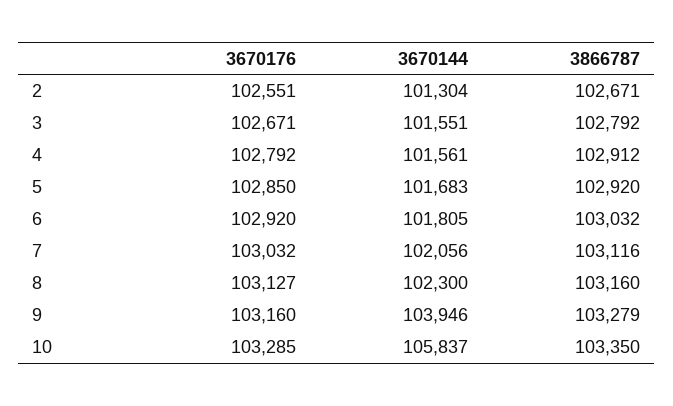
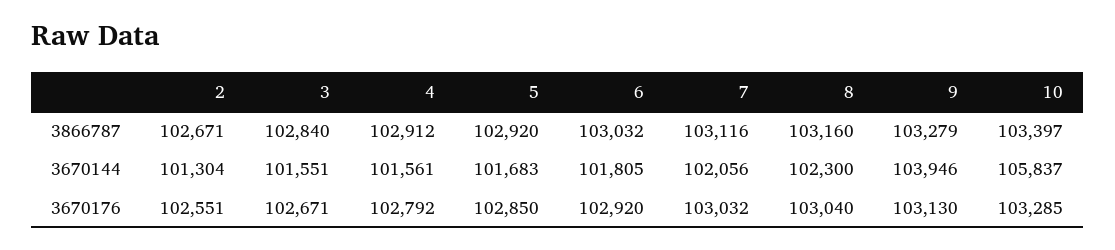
  {
    "3670176": {
      "2": 102551,
      "3": 102671,
      "4": 102792,
      "5": 102850,
      "6": 102920,
      "7": 103032,
-     "8": 103127,
+     "8": 103040,
-     "9": 103160,
+     "9": 103130,
      "10": 103285
    },
    "3670144": {
      "2": 101304,
      "3": 101551,
      "4": 101561,
      "5": 101683,
      "6": 101805,
      "7": 102056,
      "8": 102300,
      "9": 103946,
      "10": 105837
    },
    "3866787": {
      "2": 102671,
-     "3": 102792,
+     "3": 102840,
      "4": 102912,
      "5": 102920,
      "6": 103032,
      "7": 103116,
      "8": 103160,
      "9": 103279,
-     "10": 103350
+     "10": 103397
    }
  }

